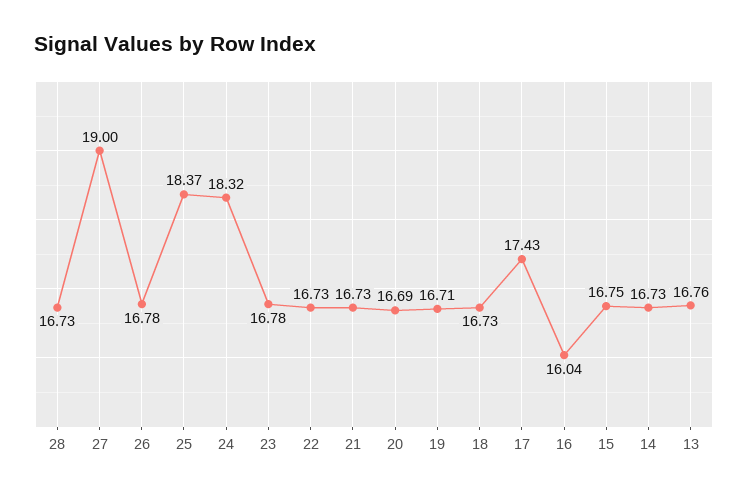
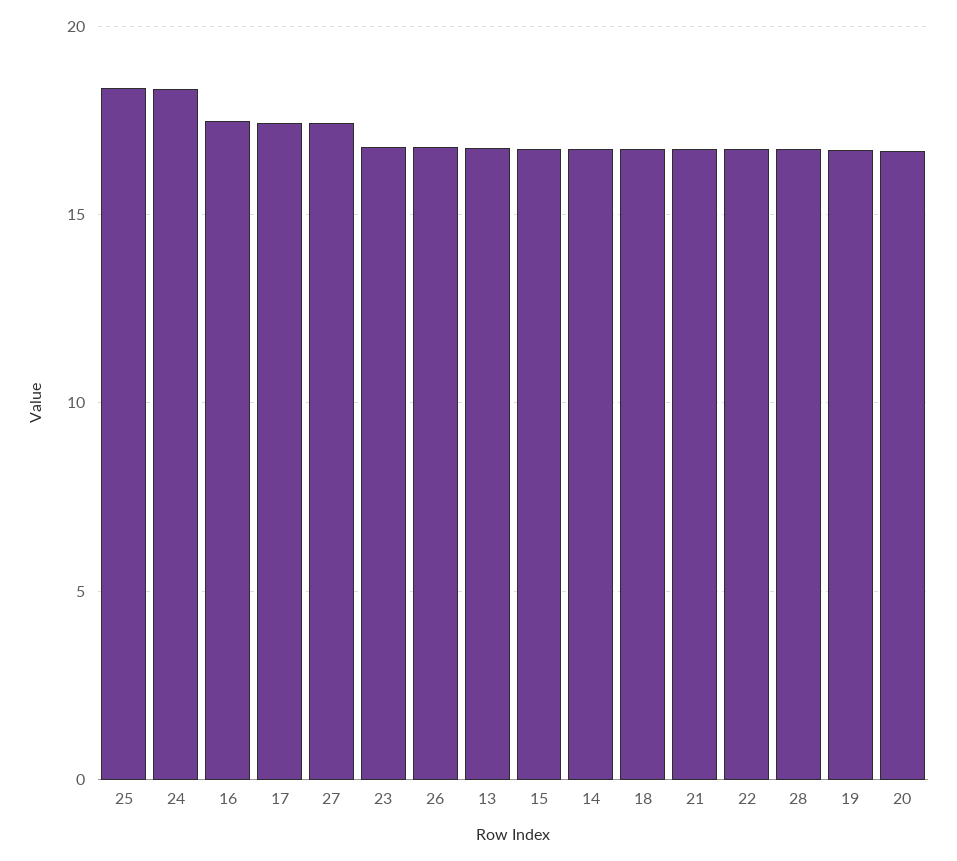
  {
    "28": 16.73,
-   "27": 19,
+   "27": 17.5,
    "26": 16.78,
    "25": 18.37,
    "24": 18.32,
    "23": 16.78,
    "22": 16.73,
    "21": 16.73,
    "20": 16.69,
    "19": 16.71,
    "18": 16.73,
    "17": 17.43,
-   "16": 16.04,
+   "16": 17.5,
    "15": 16.75,
    "14": 16.73,
    "13": 16.76
  }

